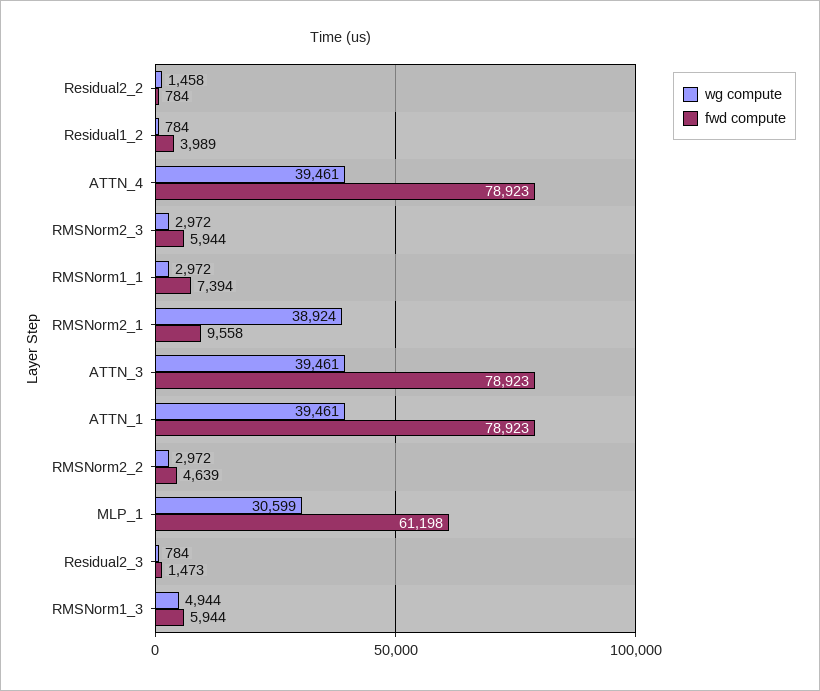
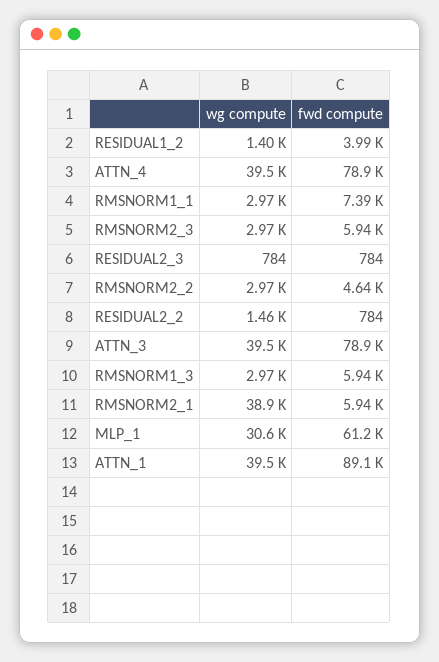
  {
    "wg compute": {
      "Residual2_2": 1458,
-     "Residual1_2": 784,
+     "Residual1_2": 1400,
      "ATTN_4": 39461,
      "RMSNorm2_3": 2972,
      "RMSNorm1_1": 2972,
      "RMSNorm2_1": 38924,
      "ATTN_3": 39461,
      "ATTN_1": 39461,
      "RMSNorm2_2": 2972,
      "MLP_1": 30599,
      "Residual2_3": 784,
-     "RMSNorm1_3": 4944
+     "RMSNorm1_3": 2970
    },
    "fwd compute": {
      "Residual2_2": 784,
      "Residual1_2": 3989,
      "ATTN_4": 78923,
      "RMSNorm2_3": 5944,
      "RMSNorm1_1": 7394,
-     "RMSNorm2_1": 9558,
+     "RMSNorm2_1": 5940,
      "ATTN_3": 78923,
-     "ATTN_1": 78923,
+     "ATTN_1": 89100,
      "RMSNorm2_2": 4639,
      "MLP_1": 61198,
-     "Residual2_3": 1473,
+     "Residual2_3": 784,
      "RMSNorm1_3": 5944
    }
  }

